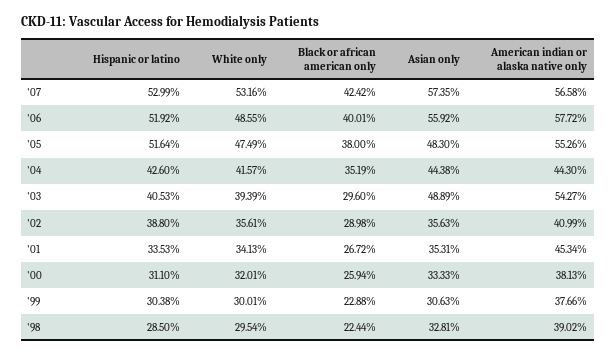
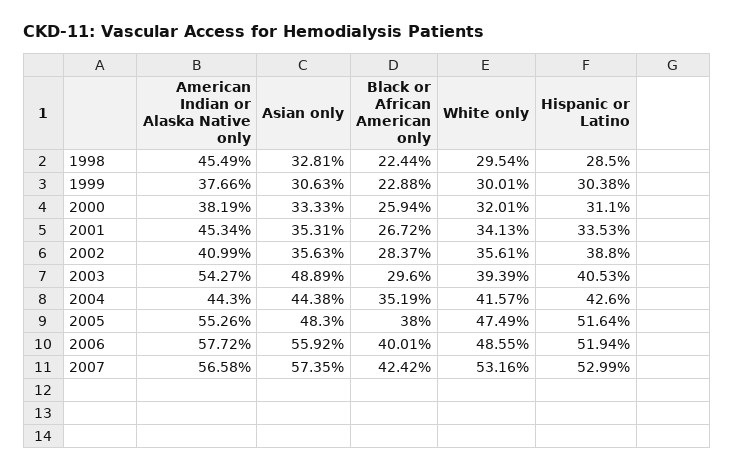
  {
    "Hispanic or latino": {
      "'07": 52.99,
-     "'06": 51.92,
+     "'06": 51.94,
      "'05": 51.64,
      "'04": 42.6,
      "'03": 40.53,
      "'02": 38.8,
      "'01": 33.53,
      "'00": 31.1,
      "'99": 30.38,
      "'98": 28.5
    },
    "White only": {
      "'07": 53.16,
      "'06": 48.55,
      "'05": 47.49,
      "'04": 41.57,
      "'03": 39.39,
      "'02": 35.61,
      "'01": 34.13,
      "'00": 32.01,
      "'99": 30.01,
      "'98": 29.54
    },
    "Black or african american only": {
      "'07": 42.42,
      "'06": 40.01,
      "'05": 38,
      "'04": 35.19,
      "'03": 29.6,
-     "'02": 28.98,
+     "'02": 28.37,
      "'01": 26.72,
      "'00": 25.94,
      "'99": 22.88,
      "'98": 22.44
    },
    "Asian only": {
      "'07": 57.35,
      "'06": 55.92,
      "'05": 48.3,
      "'04": 44.38,
      "'03": 48.89,
      "'02": 35.63,
      "'01": 35.31,
      "'00": 33.33,
      "'99": 30.63,
      "'98": 32.81
    },
    "American indian or alaska native only": {
      "'07": 56.58,
      "'06": 57.72,
      "'05": 55.26,
      "'04": 44.3,
      "'03": 54.27,
      "'02": 40.99,
      "'01": 45.34,
-     "'00": 38.13,
+     "'00": 38.19,
      "'99": 37.66,
-     "'98": 39.02
+     "'98": 45.49
    }
  }

